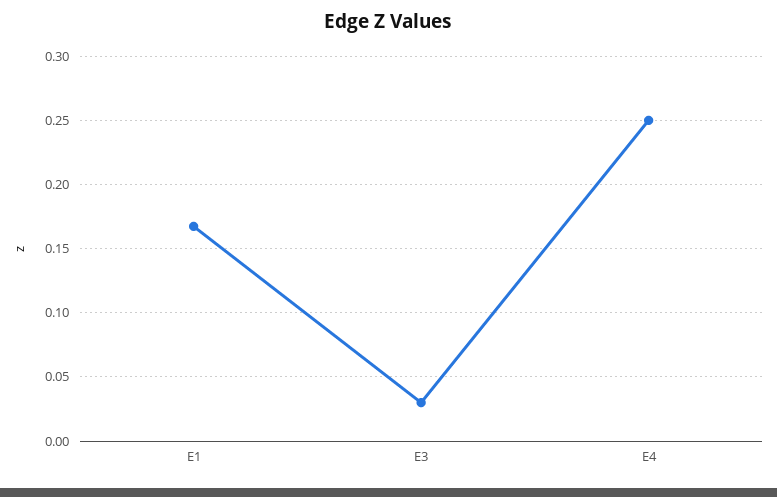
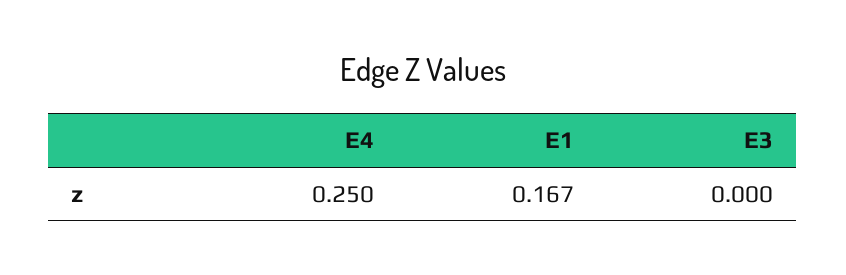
  {
    "E1": 0.167,
-   "E3": 0.03,
+   "E3": 0,
    "E4": 0.25
  }

